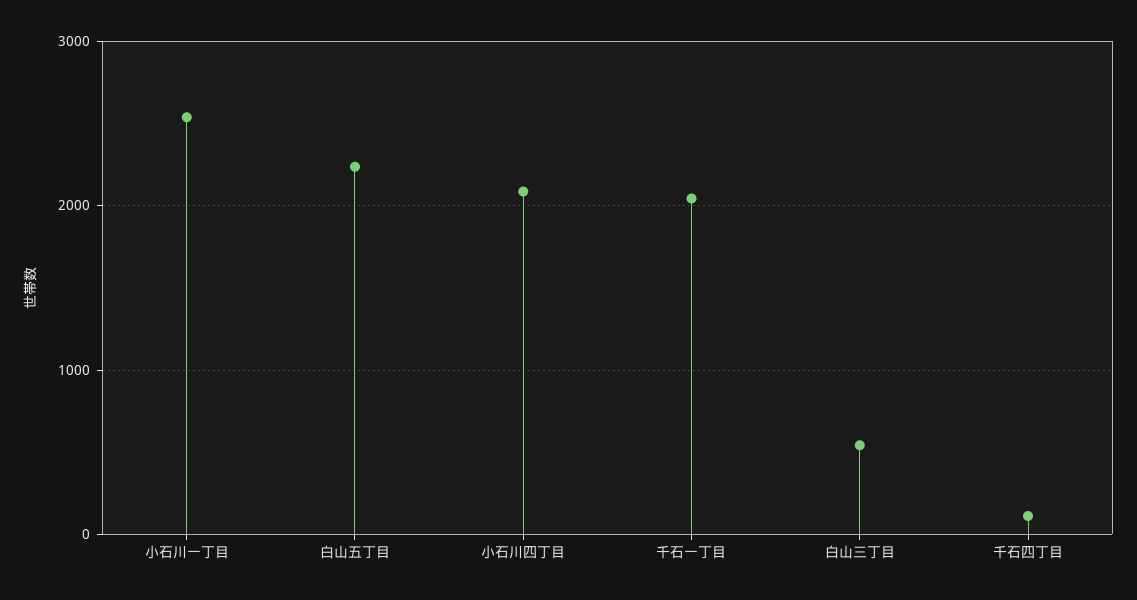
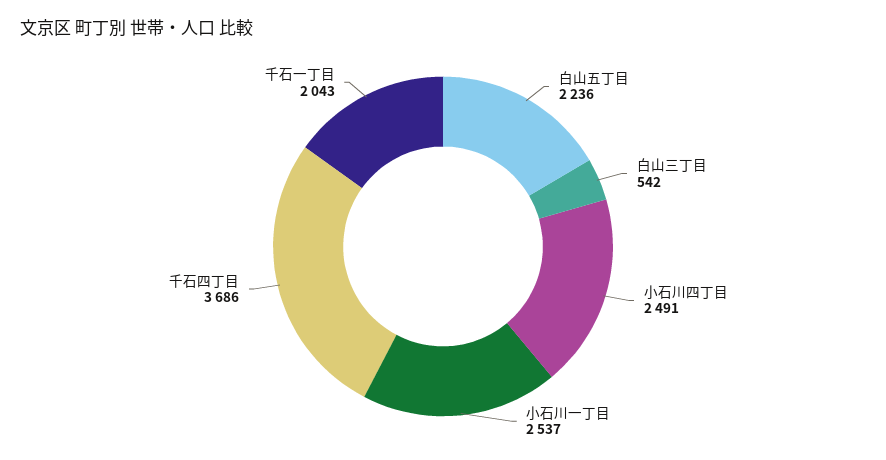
  {
    "小石川一丁目": 2537,
    "白山五丁目": 2236,
-   "小石川四丁目": 2100,
+   "小石川四丁目": 2491,
    "千石一丁目": 2043,
    "白山三丁目": 542,
-   "千石四丁目": 100
+   "千石四丁目": 3686
  }

